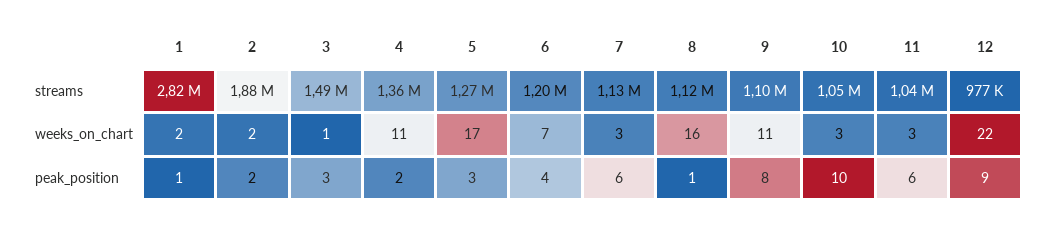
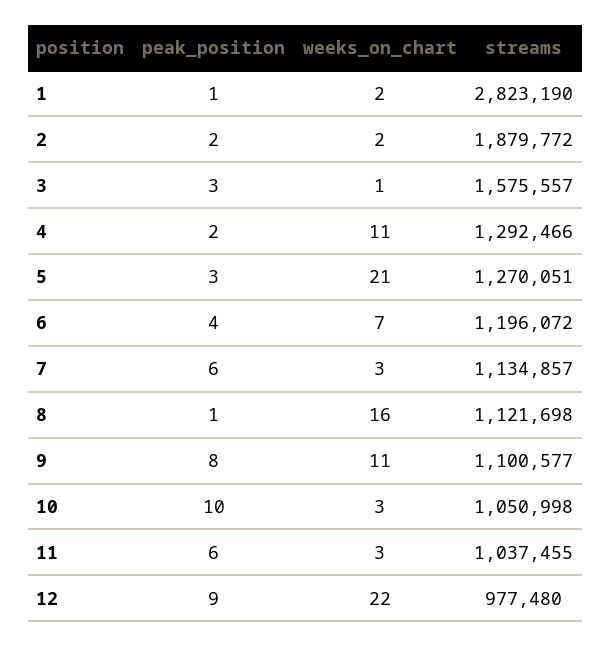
  {
    "1": {
      "streams": 2823190,
      "weeks_on_chart": 2,
      "peak_position": 1
    },
    "2": {
      "streams": 1879772,
      "weeks_on_chart": 2,
      "peak_position": 2
    },
    "3": {
-     "streams": 1490000,
+     "streams": 1575557,
      "weeks_on_chart": 1,
      "peak_position": 3
    },
    "4": {
-     "streams": 1360000,
+     "streams": 1292466,
      "weeks_on_chart": 11,
      "peak_position": 2
    },
    "5": {
      "streams": 1270051,
-     "weeks_on_chart": 17,
+     "weeks_on_chart": 21,
      "peak_position": 3
    },
    "6": {
      "streams": 1196072,
      "weeks_on_chart": 7,
      "peak_position": 4
    },
    "7": {
      "streams": 1134857,
      "weeks_on_chart": 3,
      "peak_position": 6
    },
    "8": {
      "streams": 1121698,
      "weeks_on_chart": 16,
      "peak_position": 1
    },
    "9": {
      "streams": 1100577,
      "weeks_on_chart": 11,
      "peak_position": 8
    },
    "10": {
      "streams": 1050998,
      "weeks_on_chart": 3,
      "peak_position": 10
    },
    "11": {
      "streams": 1037455,
      "weeks_on_chart": 3,
      "peak_position": 6
    },
    "12": {
      "streams": 977480,
      "weeks_on_chart": 22,
      "peak_position": 9
    }
  }

